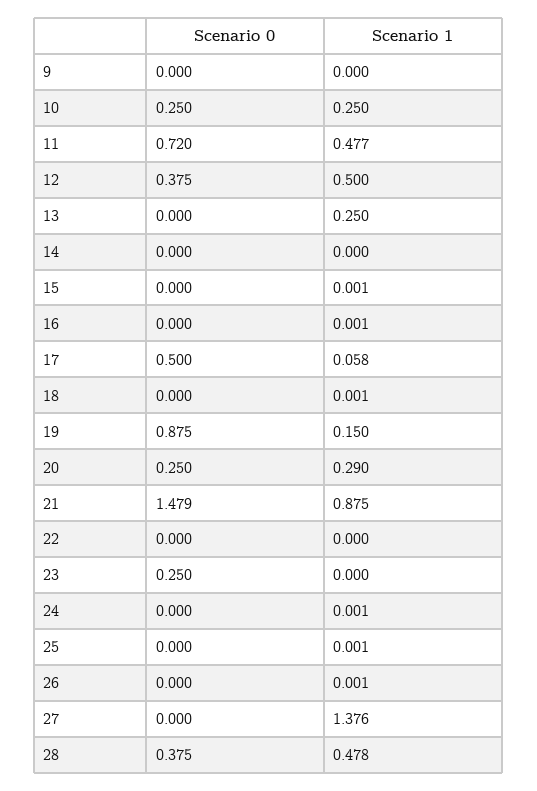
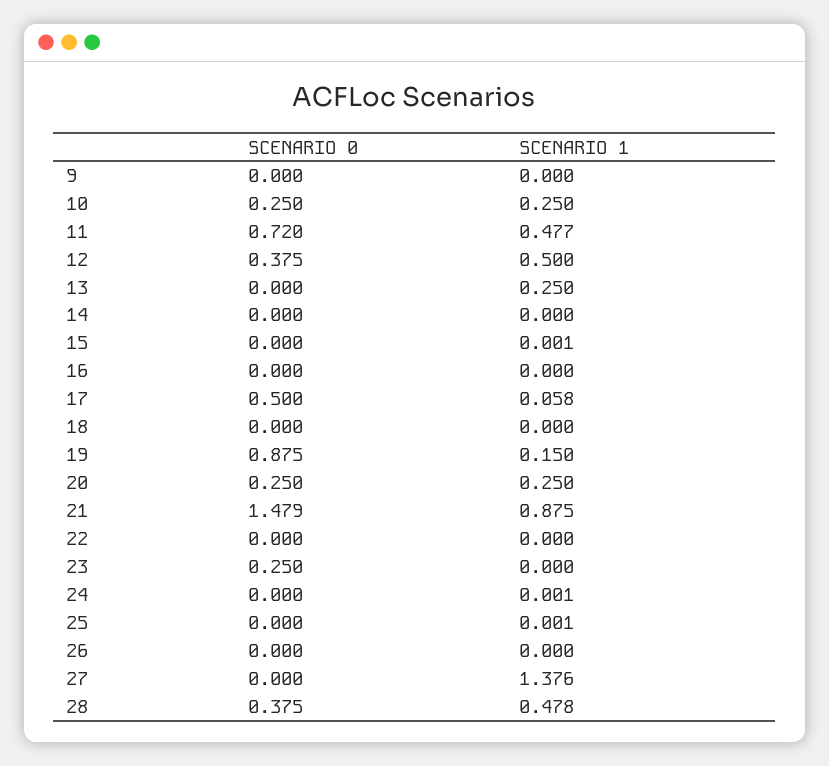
  {
    "Scenario 0": {
      "9": 0,
      "10": 0.25,
      "11": 0.72,
      "12": 0.375,
      "13": 0,
      "14": 0,
      "15": 0,
      "16": 0,
      "17": 0.5,
      "18": 0,
      "19": 0.875,
      "20": 0.25,
      "21": 1.479,
      "22": 0,
      "23": 0.25,
      "24": 0,
      "25": 0,
      "26": 0,
      "27": 0,
      "28": 0.375
    },
    "Scenario 1": {
      "9": 0,
      "10": 0.25,
      "11": 0.477,
      "12": 0.5,
      "13": 0.25,
      "14": 0,
      "15": 0.001,
-     "16": 0.001,
+     "16": 0,
      "17": 0.058,
-     "18": 0.001,
+     "18": 0,
      "19": 0.15,
-     "20": 0.29,
+     "20": 0.25,
      "21": 0.875,
      "22": 0,
      "23": 0,
      "24": 0.001,
      "25": 0.001,
-     "26": 0.001,
+     "26": 0,
      "27": 1.376,
      "28": 0.478
    }
  }

